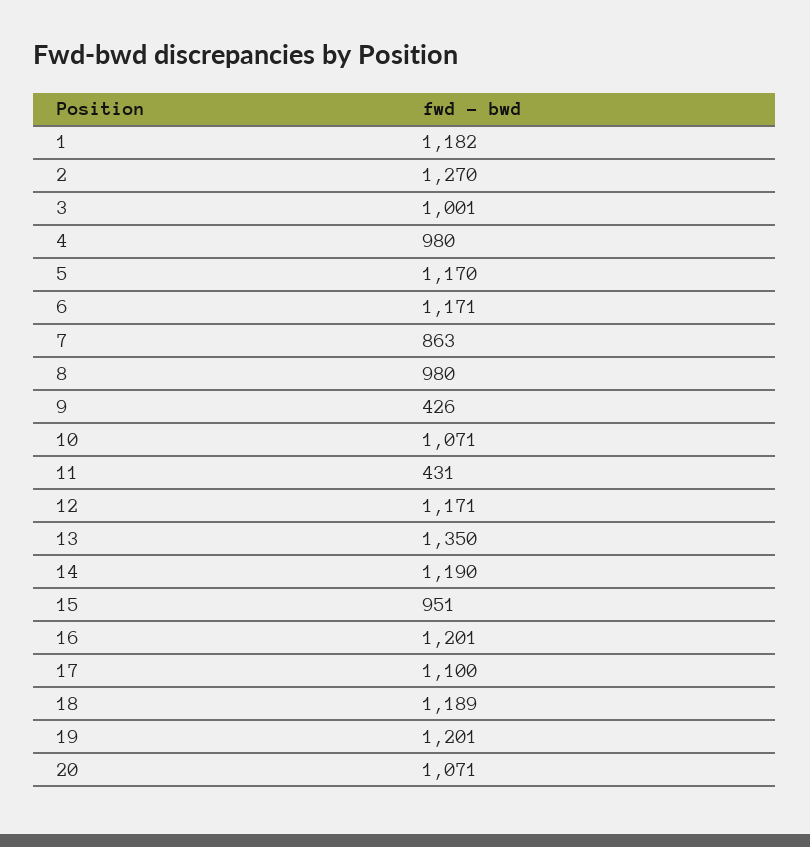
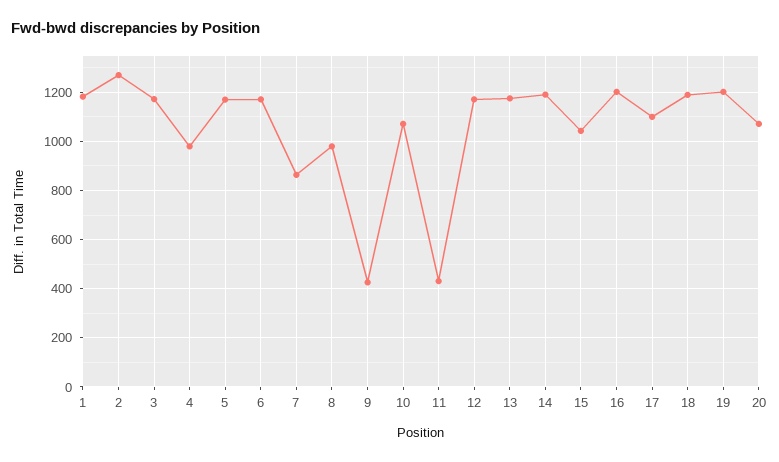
  {
    "1": 1182,
    "2": 1270,
-   "3": 1001,
+   "3": 1175,
    "4": 980,
    "5": 1170,
    "6": 1171,
    "7": 863,
    "8": 980,
    "9": 426,
    "10": 1071,
    "11": 431,
    "12": 1171,
-   "13": 1350,
+   "13": 1175,
    "14": 1190,
-   "15": 951,
+   "15": 1050,
    "16": 1201,
    "17": 1100,
    "18": 1189,
    "19": 1201,
    "20": 1071
  }

